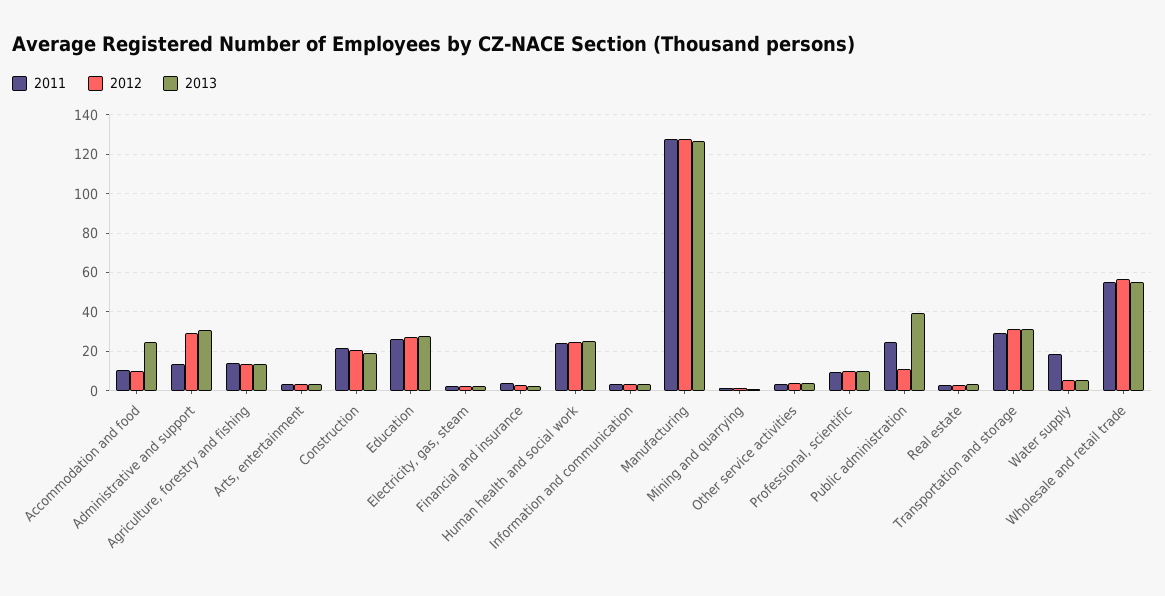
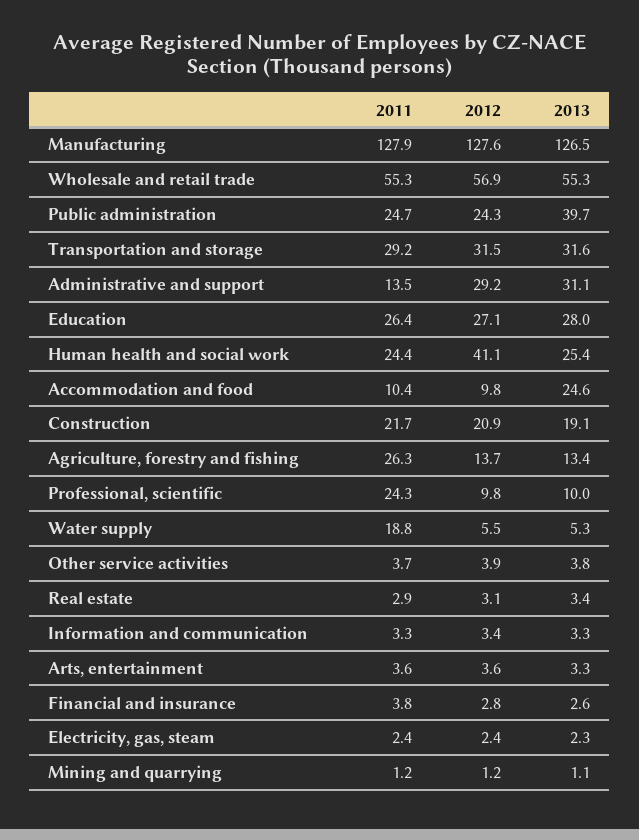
  {
    "2011": {
      "Accommodation and food": 10.4,
      "Administrative and support": 13.5,
-     "Agriculture, forestry and fishing": 15,
+     "Agriculture, forestry and fishing": 26.3,
      "Arts, entertainment": 3.6,
      "Construction": 21.7,
      "Education": 26.4,
      "Electricity, gas, steam": 2.4,
      "Financial and insurance": 3.8,
      "Human health and social work": 24.4,
      "Information and communication": 3.3,
      "Manufacturing": 127.9,
      "Mining and quarrying": 1.2,
      "Other service activities": 3.7,
-     "Professional, scientific": 10,
+     "Professional, scientific": 24.3,
      "Public administration": 24.7,
      "Real estate": 2.9,
      "Transportation and storage": 29.2,
      "Water supply": 18.8,
      "Wholesale and retail trade": 55.3
    },
    "2012": {
      "Accommodation and food": 9.8,
      "Administrative and support": 29.2,
      "Agriculture, forestry and fishing": 13.7,
      "Arts, entertainment": 3.6,
      "Construction": 20.9,
      "Education": 27.1,
      "Electricity, gas, steam": 2.4,
      "Financial and insurance": 2.8,
-     "Human health and social work": 25,
+     "Human health and social work": 41.1,
      "Information and communication": 3.4,
      "Manufacturing": 127.6,
      "Mining and quarrying": 1.2,
      "Other service activities": 3.9,
      "Professional, scientific": 9.8,
-     "Public administration": 10,
+     "Public administration": 24.3,
      "Real estate": 3.1,
      "Transportation and storage": 31.5,
      "Water supply": 5.5,
      "Wholesale and retail trade": 56.9
    },
    "2013": {
      "Accommodation and food": 24.6,
      "Administrative and support": 31.1,
      "Agriculture, forestry and fishing": 13.4,
      "Arts, entertainment": 3.3,
      "Construction": 19.1,
      "Education": 28,
      "Electricity, gas, steam": 2.3,
      "Financial and insurance": 2.6,
      "Human health and social work": 25.4,
      "Information and communication": 3.3,
      "Manufacturing": 126.5,
      "Mining and quarrying": 1.1,
      "Other service activities": 3.8,
      "Professional, scientific": 10,
      "Public administration": 39.7,
      "Real estate": 3.4,
      "Transportation and storage": 31.6,
      "Water supply": 5.3,
      "Wholesale and retail trade": 55.3
    }
  }

